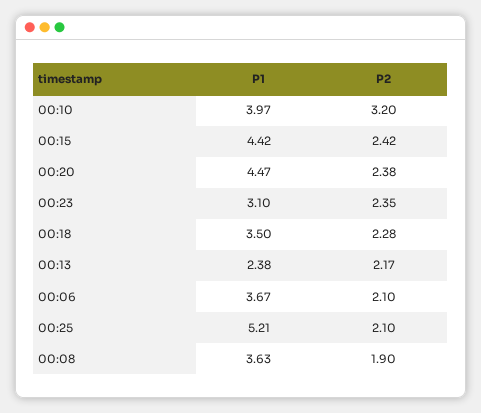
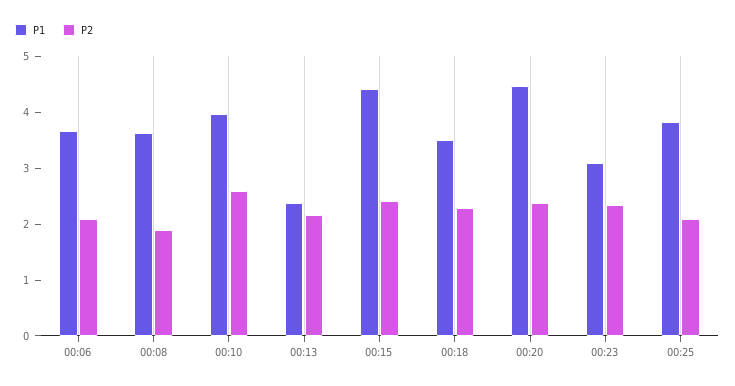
  {
    "P1": {
      "00:10": 3.97,
      "00:15": 4.42,
      "00:20": 4.47,
      "00:23": 3.1,
      "00:18": 3.5,
      "00:13": 2.38,
      "00:06": 3.67,
-     "00:25": 5.21,
+     "00:25": 3.8,
      "00:08": 3.63
    },
    "P2": {
-     "00:10": 3.2,
+     "00:10": 2.6,
      "00:15": 2.42,
      "00:20": 2.38,
      "00:23": 2.35,
      "00:18": 2.28,
      "00:13": 2.17,
      "00:06": 2.1,
      "00:25": 2.1,
      "00:08": 1.9
    }
  }

